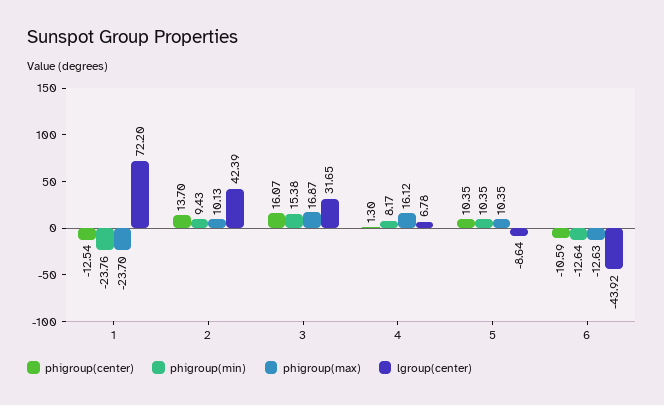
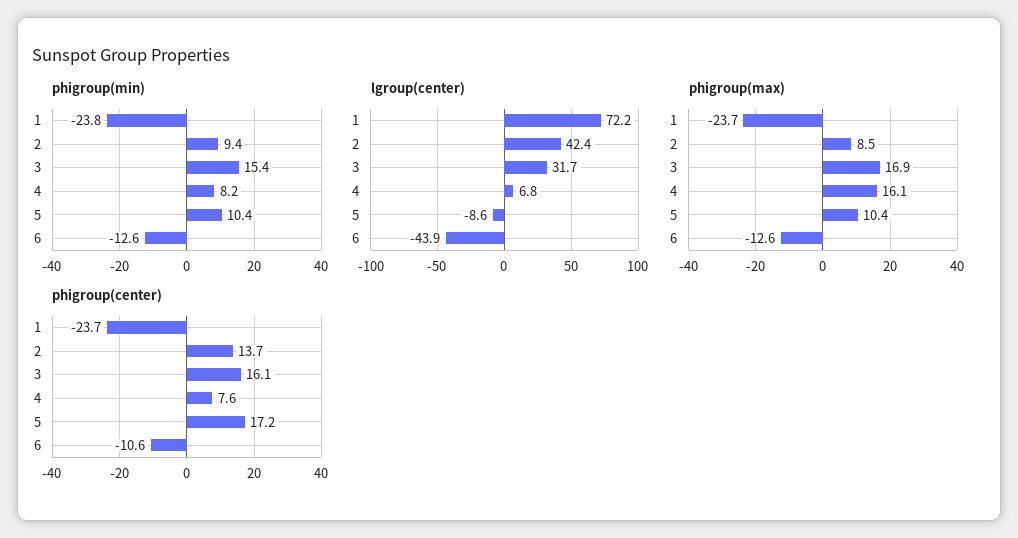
  {
    "phigroup(center)": {
-     "1": -12.54,
+     "1": -23.7,
      "2": 13.7,
      "3": 16.07,
-     "4": 1.3,
+     "4": 7.6,
-     "5": 10.35,
+     "5": 17.2,
      "6": -10.59
    },
    "phigroup(min)": {
      "1": -23.76,
      "2": 9.43,
      "3": 15.38,
      "4": 8.17,
      "5": 10.35,
      "6": -12.64
    },
    "phigroup(max)": {
      "1": -23.7,
-     "2": 10.13,
+     "2": 8.5,
      "3": 16.87,
      "4": 16.12,
      "5": 10.35,
      "6": -12.63
    },
    "lgroup(center)": {
      "1": 72.2,
      "2": 42.39,
      "3": 31.65,
      "4": 6.78,
      "5": -8.64,
      "6": -43.92
    }
  }

